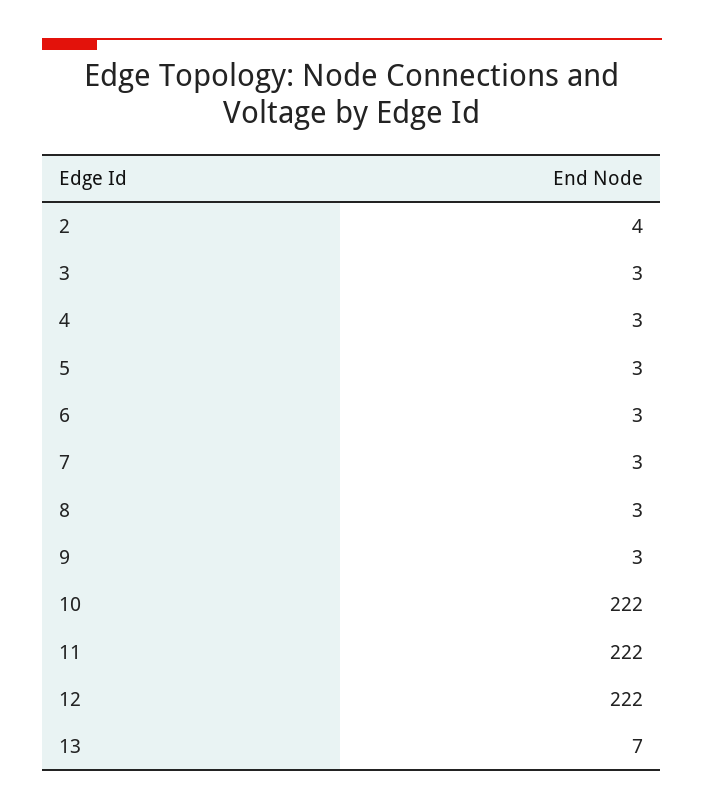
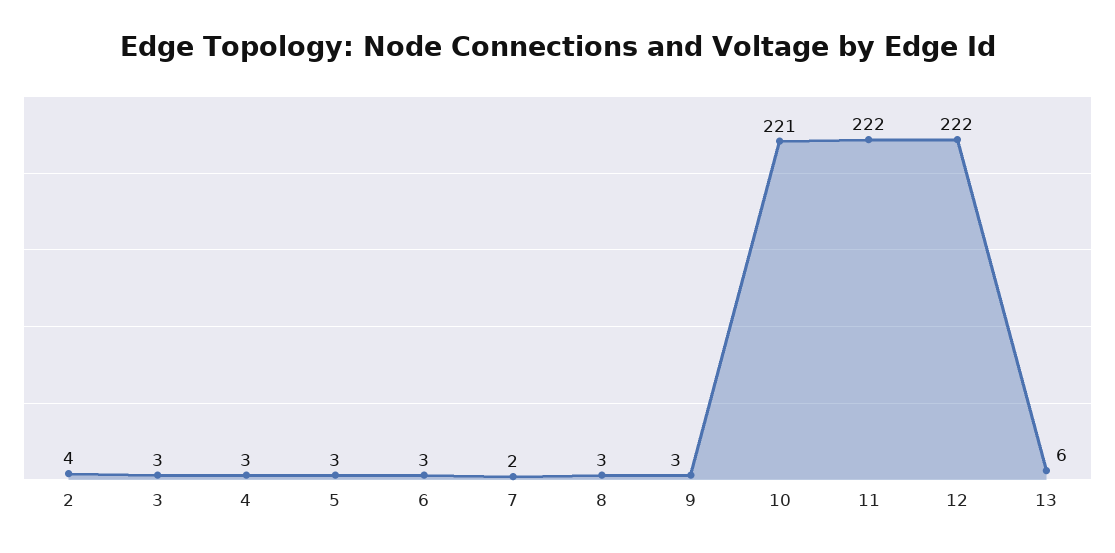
  {
    "2": 4,
    "3": 3,
    "4": 3,
    "5": 3,
    "6": 3,
-   "7": 3,
+   "7": 2,
    "8": 3,
    "9": 3,
-   "10": 222,
+   "10": 221,
    "11": 222,
    "12": 222,
-   "13": 7
+   "13": 6
  }

